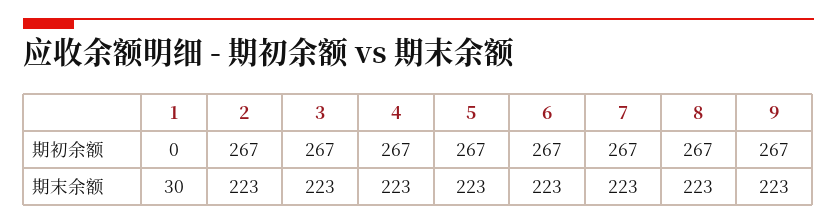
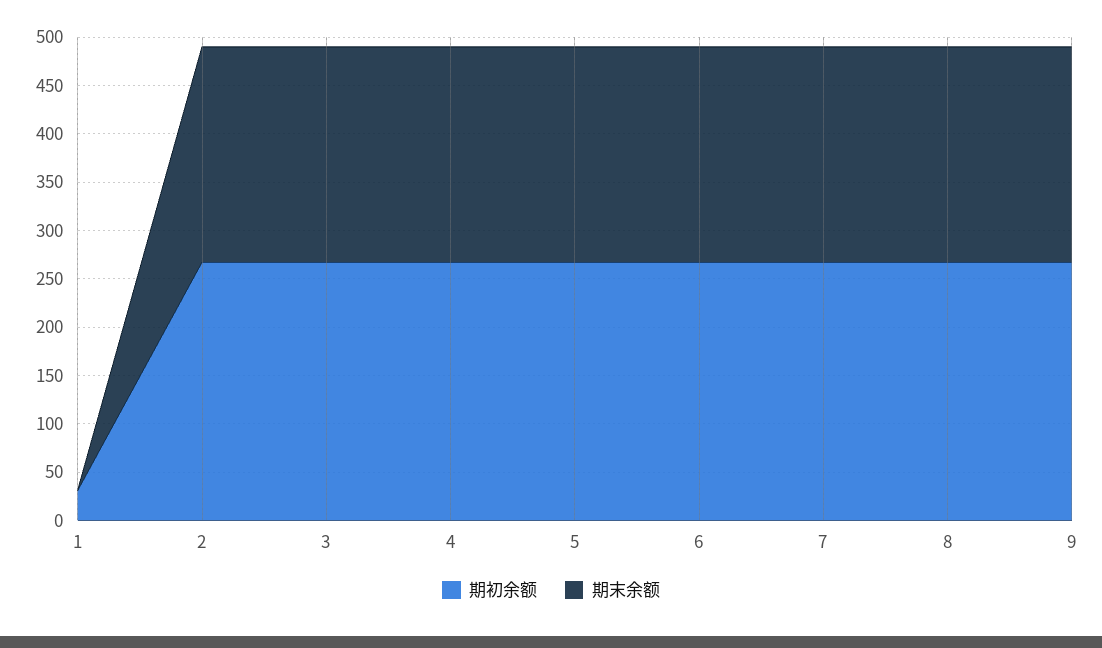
  {
    "期初余额": {
-     "1": 0,
+     "1": 30,
      "2": 267,
      "3": 267,
      "4": 267,
      "5": 267,
      "6": 267,
      "7": 267,
      "8": 267,
      "9": 267
    },
    "期末余额": {
-     "1": 30,
+     "1": 0,
      "2": 223,
      "3": 223,
      "4": 223,
      "5": 223,
      "6": 223,
      "7": 223,
      "8": 223,
      "9": 223
    }
  }

